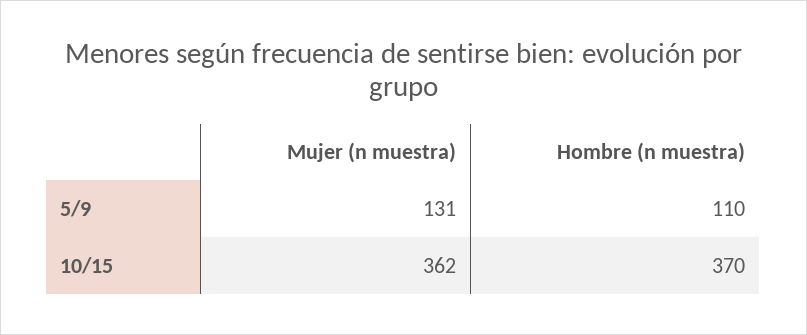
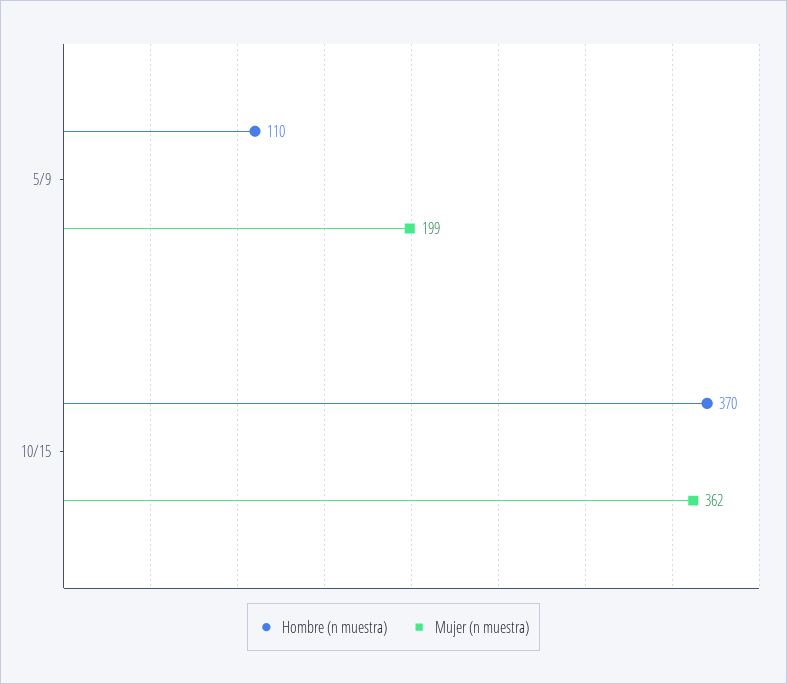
  {
    "Mujer (n muestra)": {
-     "5/9": 131,
+     "5/9": 199,
      "10/15": 362
    },
    "Hombre (n muestra)": {
      "5/9": 110,
      "10/15": 370
    }
  }

